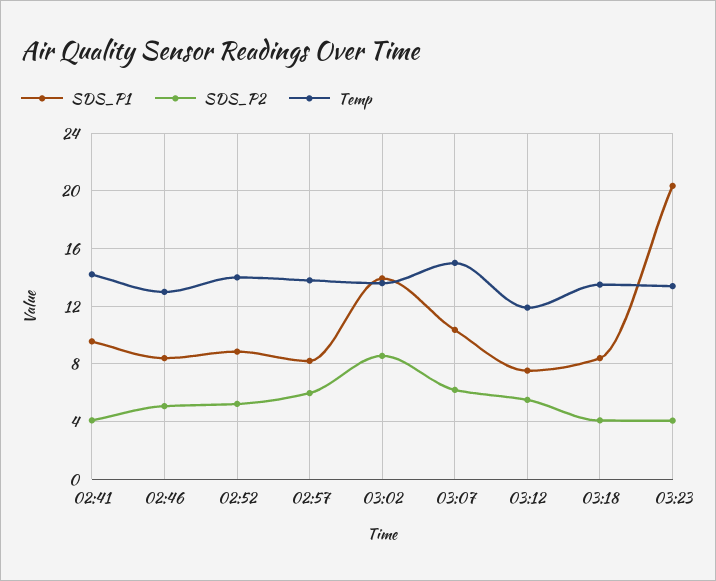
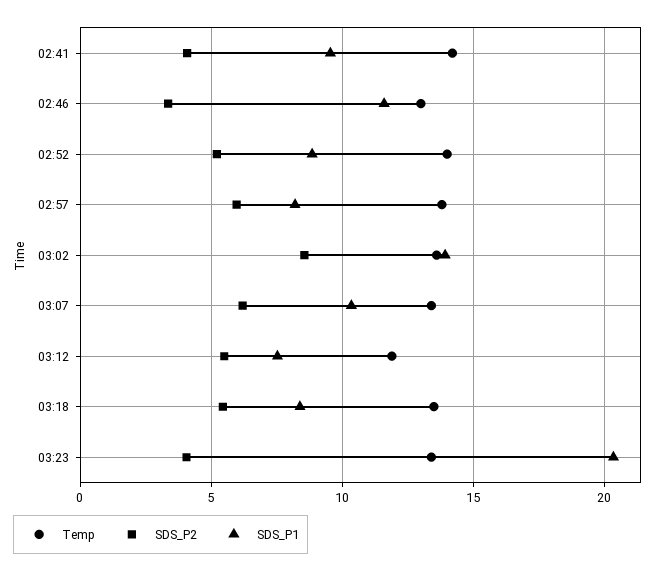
  {
    "SDS_P1": {
      "02:41": 9.5,
-     "02:46": 8.5,
+     "02:46": 11.5,
      "02:52": 9,
      "02:57": 8,
      "03:02": 14,
      "03:07": 10.5,
      "03:12": 7.5,
      "03:18": 8.5,
      "03:23": 20.5
    },
    "SDS_P2": {
      "02:41": 4,
-     "02:46": 5,
+     "02:46": 3.5,
      "02:52": 5,
      "02:57": 6,
      "03:02": 8.5,
      "03:07": 6,
      "03:12": 5.5,
-     "03:18": 4,
+     "03:18": 5.5,
      "03:23": 4
    },
    "Temp": {
      "02:41": 14,
      "02:46": 13,
      "02:52": 14,
      "02:57": 14,
      "03:02": 13.5,
-     "03:07": 15,
+     "03:07": 13.5,
      "03:12": 12,
      "03:18": 13.5,
      "03:23": 13.5
    }
  }

